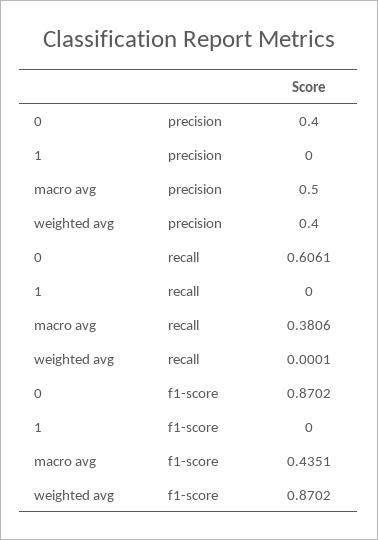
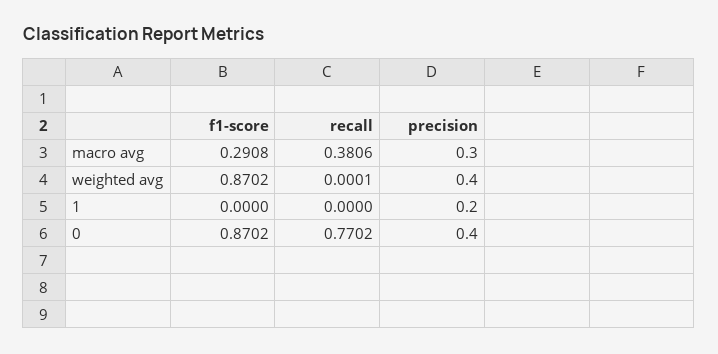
  {
    "0": {
      "precision": 0.4,
-     "recall": 0.6061,
+     "recall": 0.7702,
      "f1-score": 0.8702
    },
    "1": {
-     "precision": 0,
+     "precision": 0.2,
      "recall": 0,
      "f1-score": 0
    },
    "macro avg": {
-     "precision": 0.5,
+     "precision": 0.3,
      "recall": 0.3806,
-     "f1-score": 0.4351
+     "f1-score": 0.2908
    },
    "weighted avg": {
      "precision": 0.4,
      "recall": 0.0001,
      "f1-score": 0.8702
    }
  }

